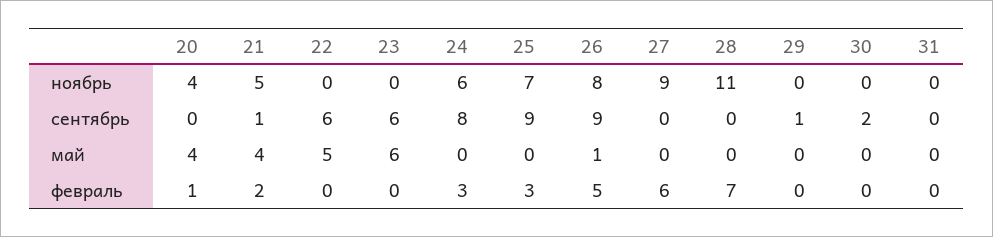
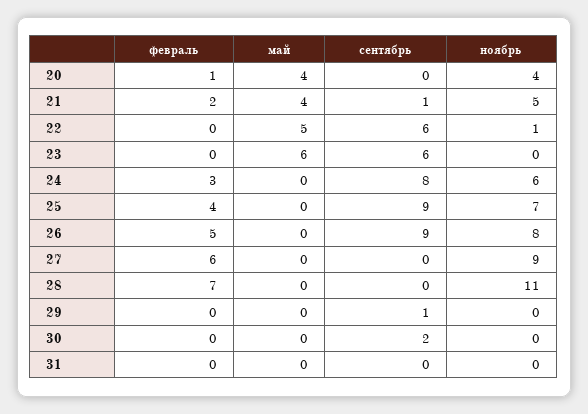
  {
    "20": {
      "ноябрь": 4,
      "сентябрь": 0,
      "май": 4,
      "февраль": 1
    },
    "21": {
      "ноябрь": 5,
      "сентябрь": 1,
      "май": 4,
      "февраль": 2
    },
    "22": {
-     "ноябрь": 0,
+     "ноябрь": 1,
      "сентябрь": 6,
      "май": 5,
      "февраль": 0
    },
    "23": {
      "ноябрь": 0,
      "сентябрь": 6,
      "май": 6,
      "февраль": 0
    },
    "24": {
      "ноябрь": 6,
      "сентябрь": 8,
      "май": 0,
      "февраль": 3
    },
    "25": {
      "ноябрь": 7,
      "сентябрь": 9,
      "май": 0,
-     "февраль": 3
+     "февраль": 4
    },
    "26": {
      "ноябрь": 8,
      "сентябрь": 9,
-     "май": 1,
+     "май": 0,
      "февраль": 5
    },
    "27": {
      "ноябрь": 9,
      "сентябрь": 0,
      "май": 0,
      "февраль": 6
    },
    "28": {
      "ноябрь": 11,
      "сентябрь": 0,
      "май": 0,
      "февраль": 7
    },
    "29": {
      "ноябрь": 0,
      "сентябрь": 1,
      "май": 0,
      "февраль": 0
    },
    "30": {
      "ноябрь": 0,
      "сентябрь": 2,
      "май": 0,
      "февраль": 0
    },
    "31": {
      "ноябрь": 0,
      "сентябрь": 0,
      "май": 0,
      "февраль": 0
    }
  }

